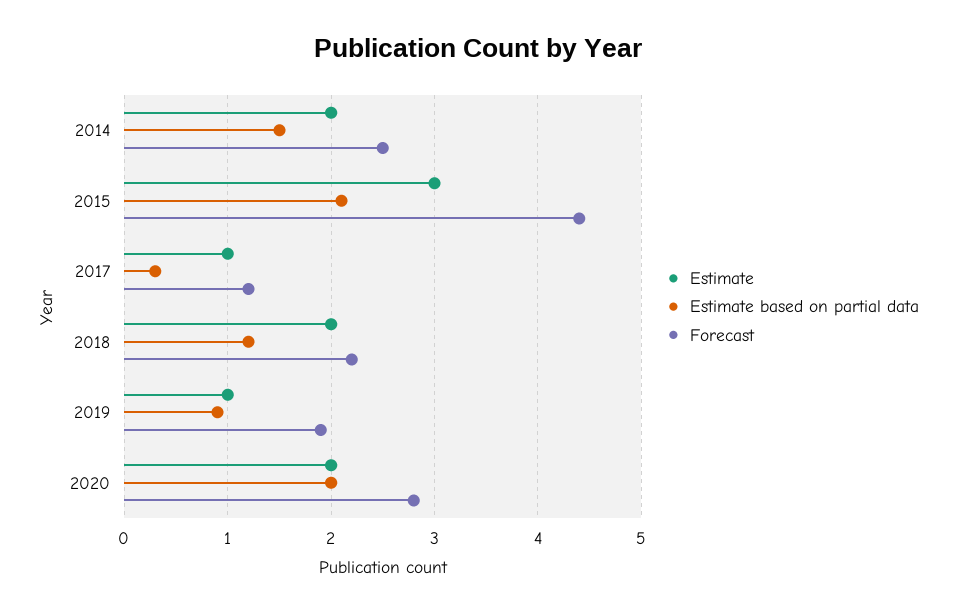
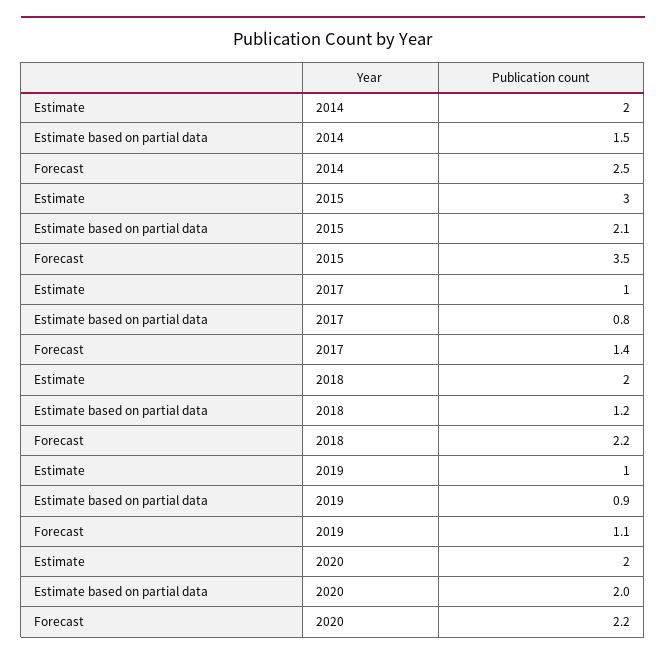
  {
    "Estimate": {
      "2014": 2,
      "2015": 3,
      "2017": 1,
      "2018": 2,
      "2019": 1,
      "2020": 2
    },
    "Estimate based on partial data": {
      "2014": 1.5,
      "2015": 2.1,
-     "2017": 0.3,
+     "2017": 0.8,
      "2018": 1.2,
      "2019": 0.9,
      "2020": 2
    },
    "Forecast": {
      "2014": 2.5,
-     "2015": 4.4,
+     "2015": 3.5,
-     "2017": 1.2,
+     "2017": 1.4,
      "2018": 2.2,
-     "2019": 1.9,
+     "2019": 1.1,
-     "2020": 2.8
+     "2020": 2.2
    }
  }

